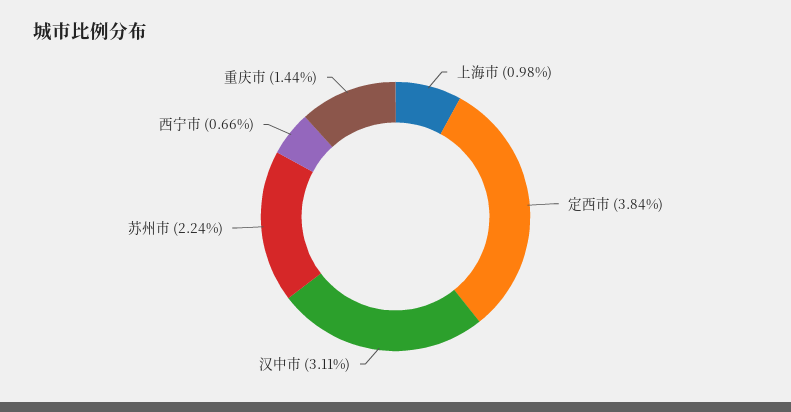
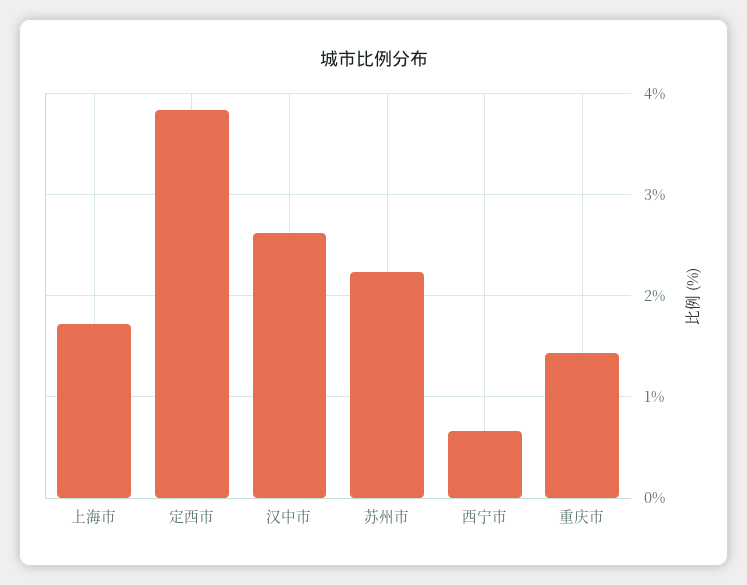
  {
-   "上海市": 0.98,
+   "上海市": 1.7,
    "定西市": 3.84,
-   "汉中市": 3.11,
+   "汉中市": 2.6,
    "苏州市": 2.24,
    "西宁市": 0.66,
    "重庆市": 1.44
  }

